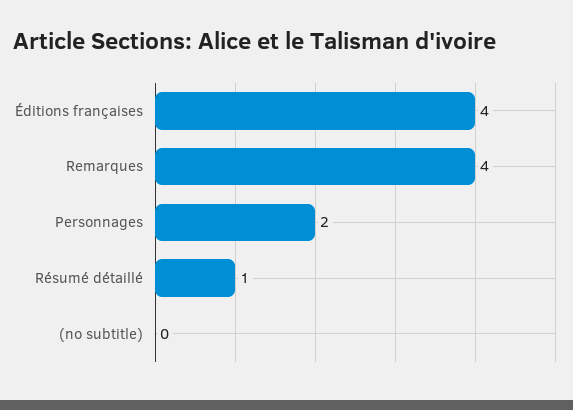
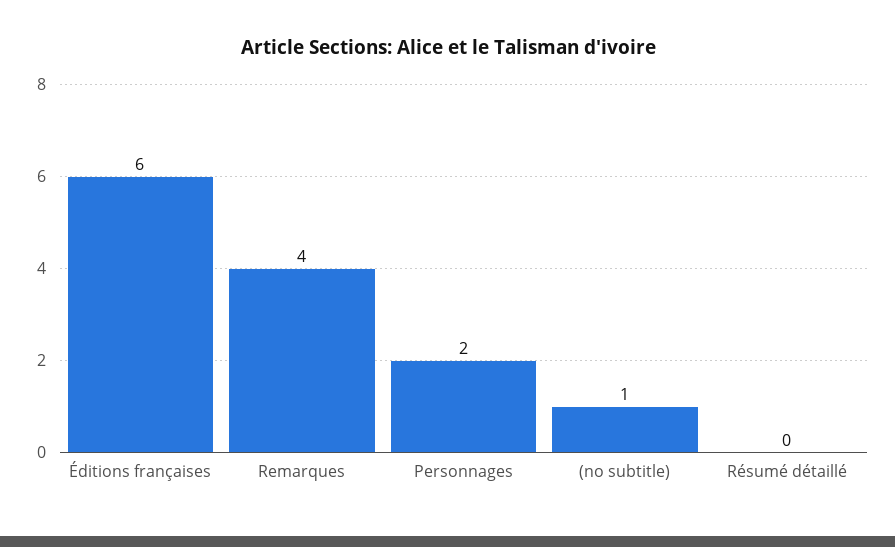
  {
-   "Éditions françaises": 4,
+   "Éditions françaises": 6,
    "Remarques": 4,
    "Personnages": 2,
-   "Résumé détaillé": 1,
+   "Résumé détaillé": 0,
-   "(no subtitle)": 0
+   "(no subtitle)": 1
  }

